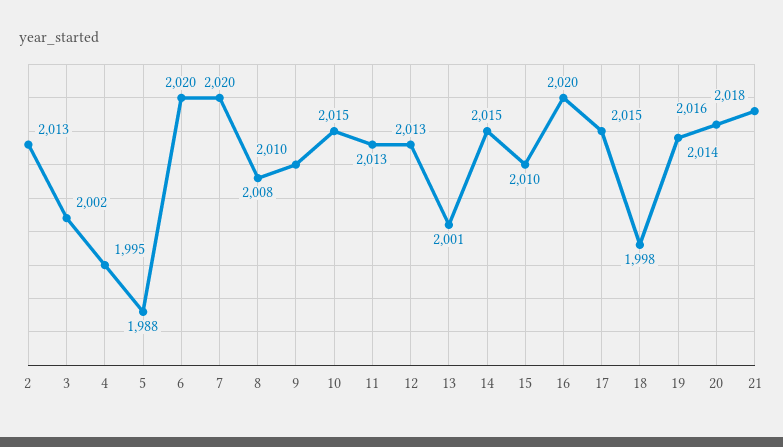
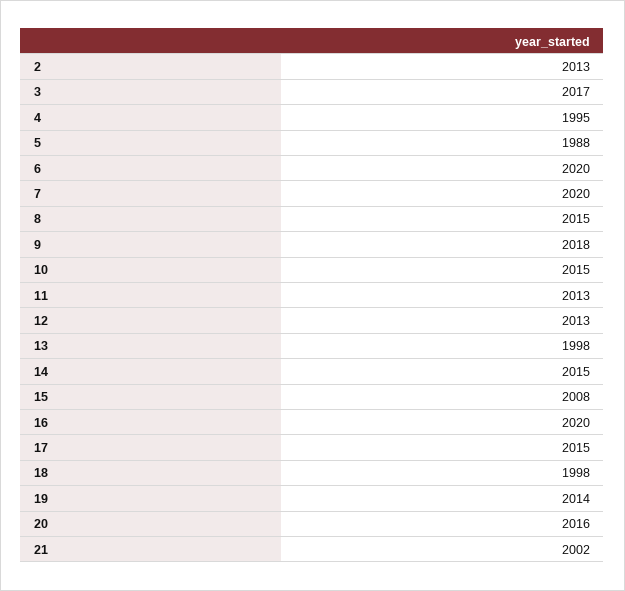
  {
    "2": 2013,
-   "3": 2002,
+   "3": 2017,
    "4": 1995,
    "5": 1988,
    "6": 2020,
    "7": 2020,
-   "8": 2008,
+   "8": 2015,
-   "9": 2010,
+   "9": 2018,
    "10": 2015,
    "11": 2013,
    "12": 2013,
-   "13": 2001,
+   "13": 1998,
    "14": 2015,
-   "15": 2010,
+   "15": 2008,
    "16": 2020,
    "17": 2015,
    "18": 1998,
    "19": 2014,
    "20": 2016,
-   "21": 2018
+   "21": 2002
  }

